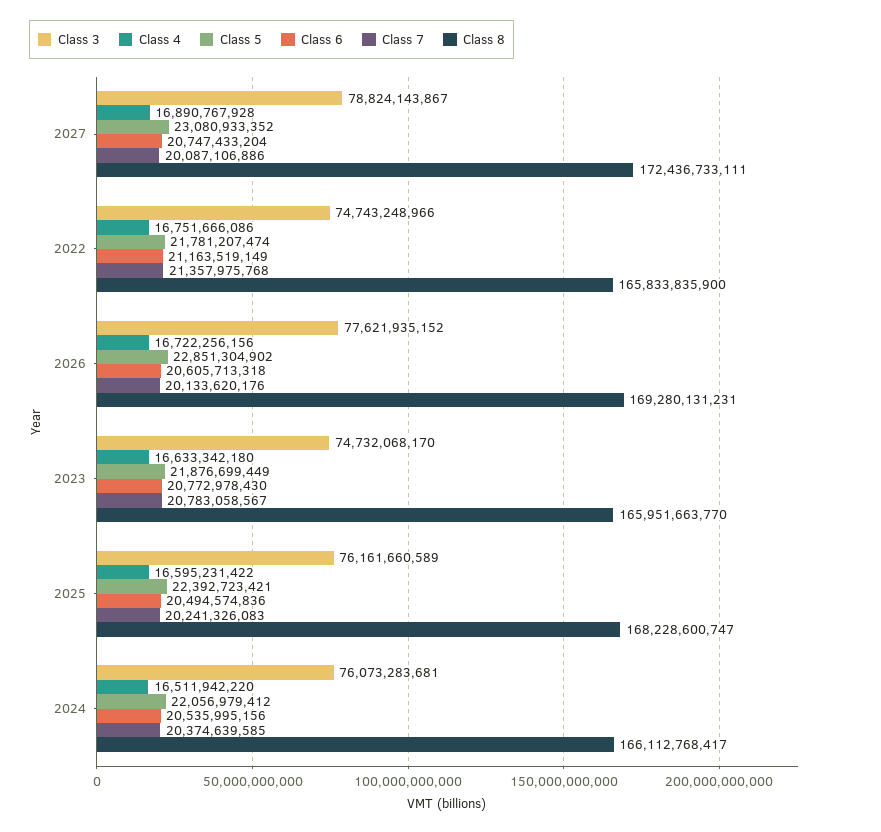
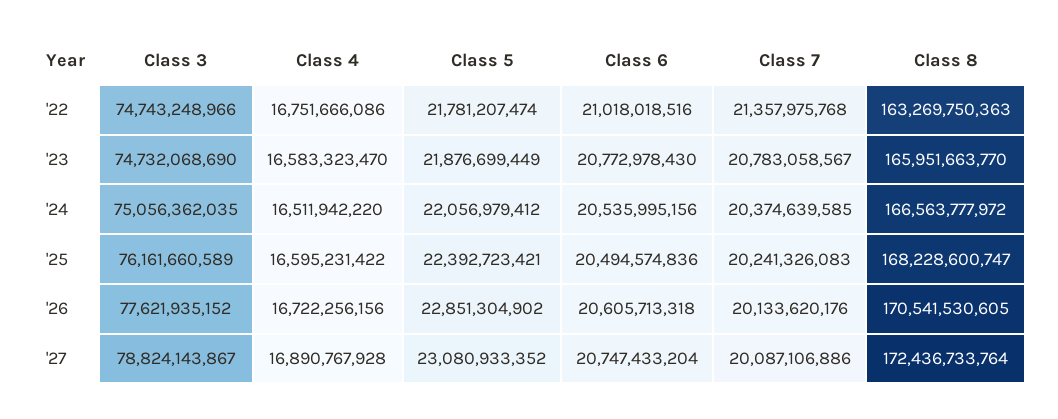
  {
    "Class 3": {
      "2027": 78824143867,
      "2022": 74743248966,
      "2026": 77621935152,
-     "2023": 74732068170,
+     "2023": 74732068690,
      "2025": 76161660589,
-     "2024": 76073283681
+     "2024": 75056362035
    },
    "Class 4": {
      "2027": 16890767928,
      "2022": 16751666086,
      "2026": 16722256156,
-     "2023": 16633342180,
+     "2023": 16583323470,
      "2025": 16595231422,
      "2024": 16511942220
    },
    "Class 5": {
      "2027": 23080933352,
      "2022": 21781207474,
      "2026": 22851304902,
      "2023": 21876699449,
      "2025": 22392723421,
      "2024": 22056979412
    },
    "Class 6": {
      "2027": 20747433204,
-     "2022": 21163519149,
+     "2022": 21018018516,
      "2026": 20605713318,
      "2023": 20772978430,
      "2025": 20494574836,
      "2024": 20535995156
    },
    "Class 7": {
      "2027": 20087106886,
      "2022": 21357975768,
      "2026": 20133620176,
      "2023": 20783058567,
      "2025": 20241326083,
      "2024": 20374639585
    },
    "Class 8": {
-     "2027": 172436733111,
+     "2027": 172436733764,
-     "2022": 165833835900,
+     "2022": 163269750363,
-     "2026": 169280131231,
+     "2026": 170541530605,
      "2023": 165951663770,
      "2025": 168228600747,
-     "2024": 166112768417
+     "2024": 166563777972
    }
  }

